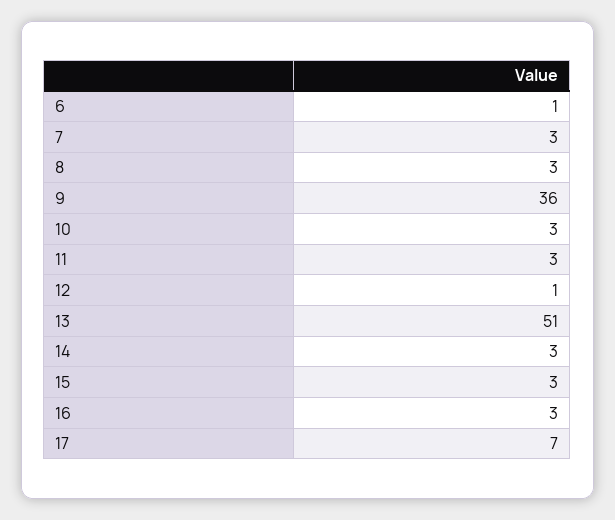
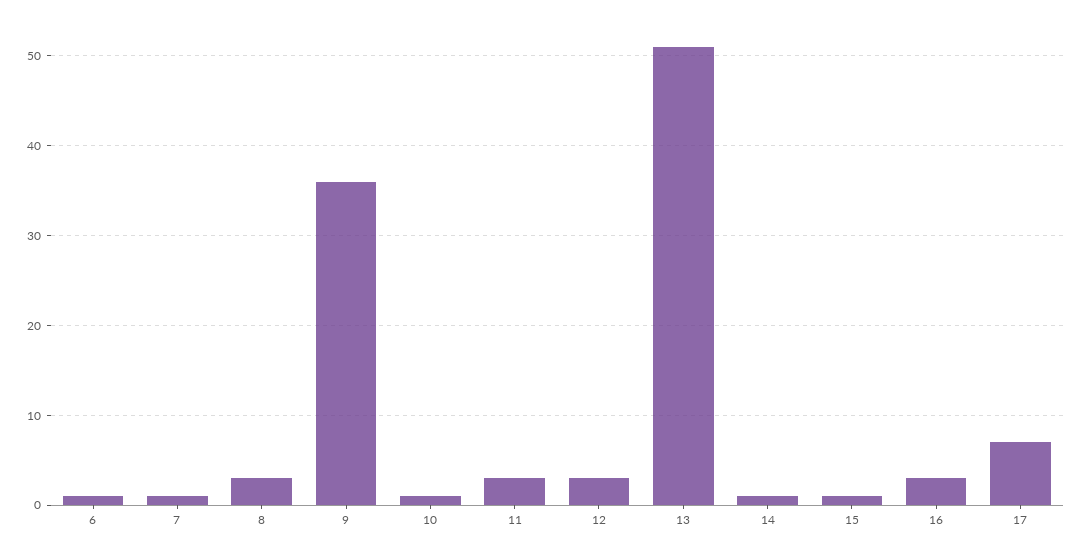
  {
    "6": 1,
-   "7": 3,
+   "7": 1,
    "8": 3,
    "9": 36,
-   "10": 3,
+   "10": 1,
    "11": 3,
-   "12": 1,
+   "12": 3,
    "13": 51,
-   "14": 3,
+   "14": 1,
-   "15": 3,
+   "15": 1,
    "16": 3,
    "17": 7
  }

